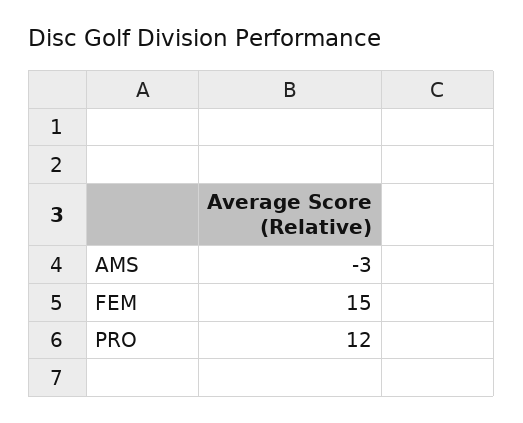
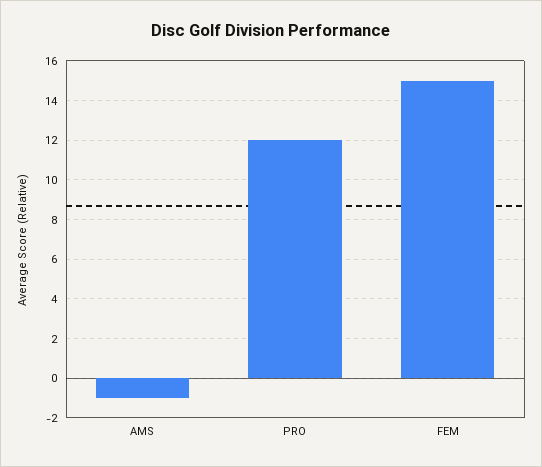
  {
-   "AMS": -3,
+   "AMS": -1,
    "FEM": 15,
    "PRO": 12
  }

